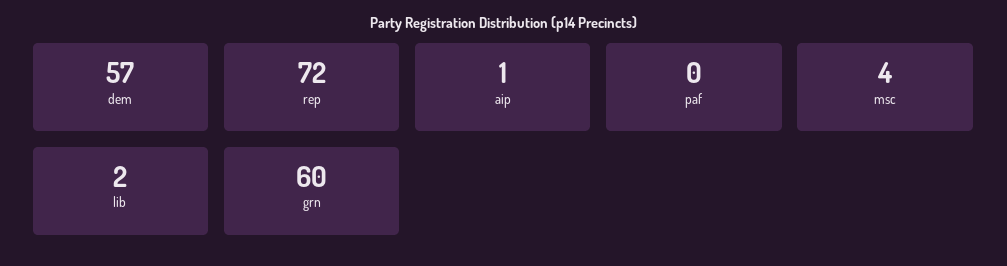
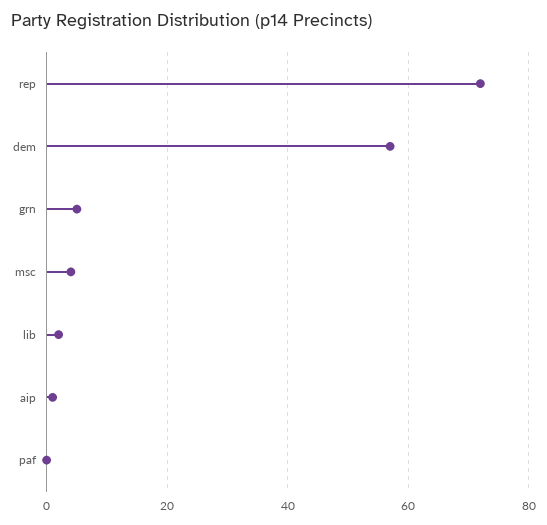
  {
    "dem": 57,
    "rep": 72,
    "aip": 1,
    "paf": 0,
    "msc": 4,
    "lib": 2,
-   "grn": 60
+   "grn": 5
  }

